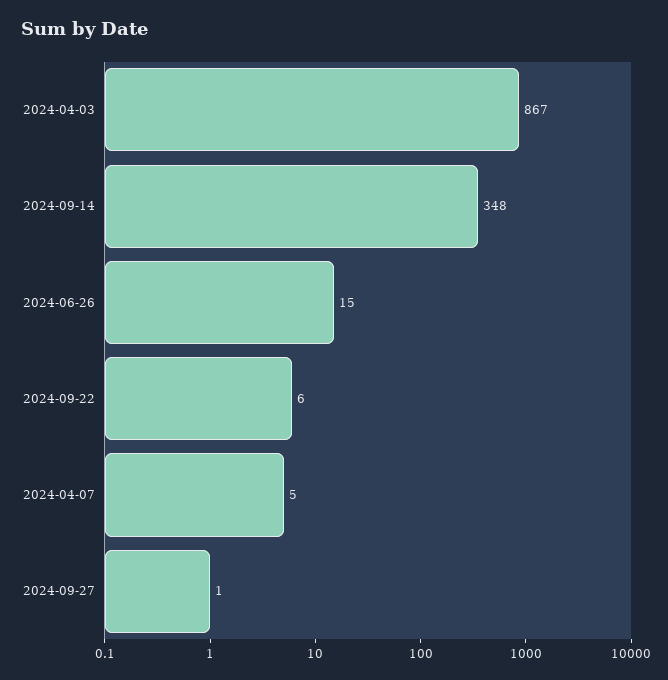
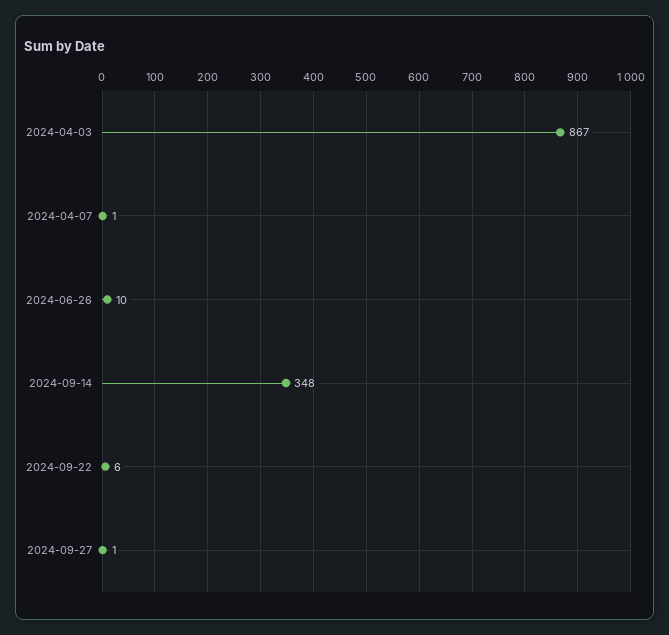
  {
    "2024-04-03": 867,
    "2024-09-14": 348,
-   "2024-06-26": 15,
+   "2024-06-26": 10,
    "2024-09-22": 6,
-   "2024-04-07": 5,
+   "2024-04-07": 1,
    "2024-09-27": 1
  }

